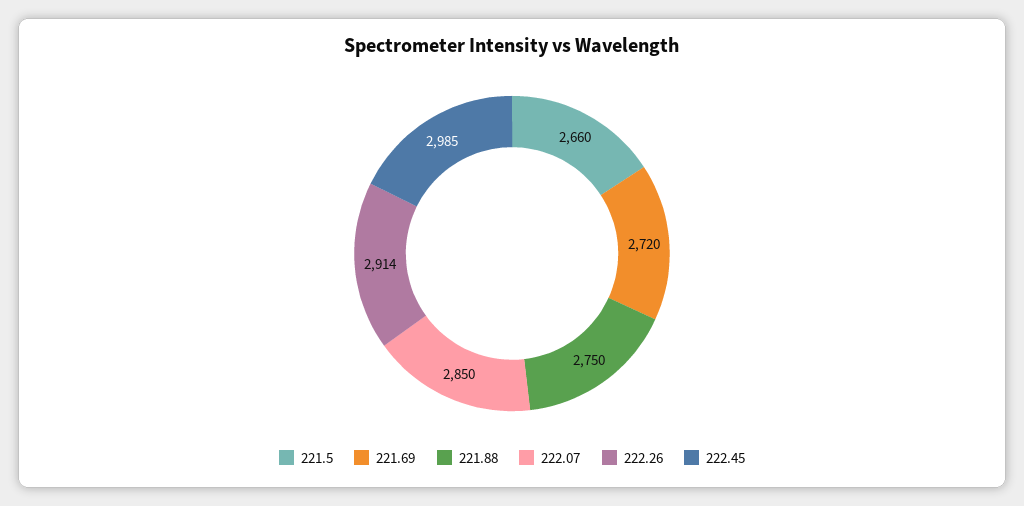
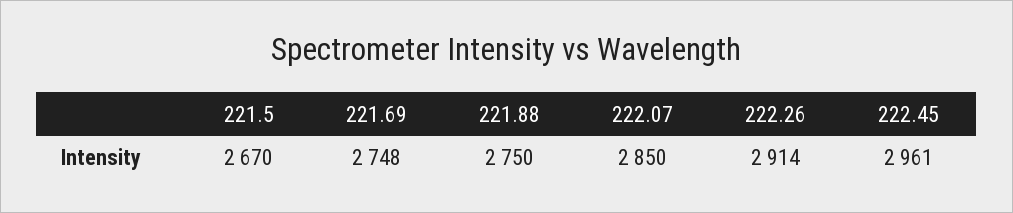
  {
-   "221.5": 2660,
+   "221.5": 2670,
-   "221.69": 2720,
+   "221.69": 2748,
    "221.88": 2750,
    "222.07": 2850,
    "222.26": 2914,
-   "222.45": 2985
+   "222.45": 2961
  }

